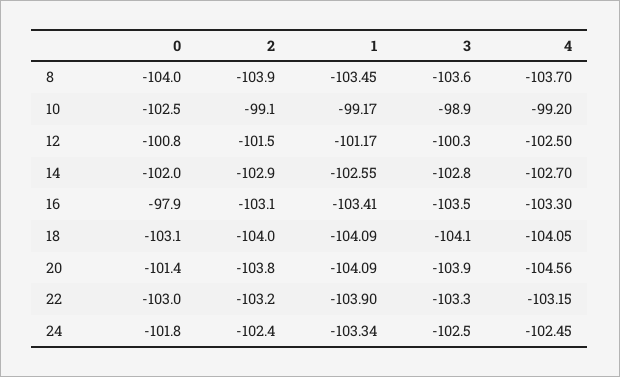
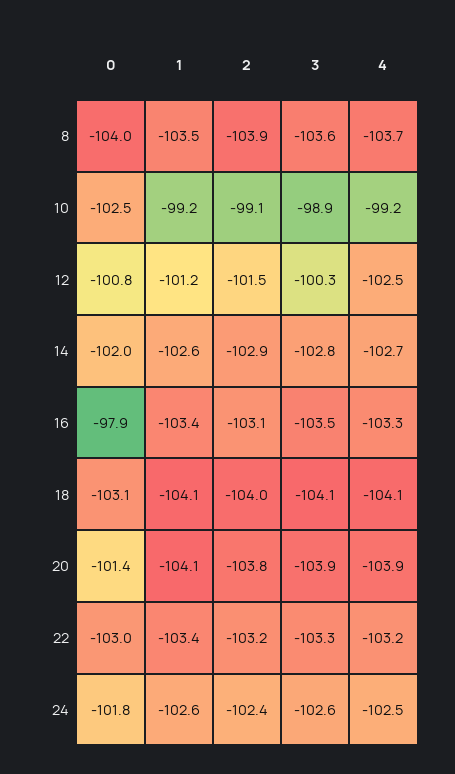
  {
    "0": {
      "8": -104,
      "10": -102.5,
      "12": -100.8,
      "14": -102,
      "16": -97.9,
      "18": -103.1,
      "20": -101.4,
      "22": -103,
      "24": -101.8
    },
    "2": {
      "8": -103.9,
      "10": -99.1,
      "12": -101.5,
      "14": -102.9,
      "16": -103.1,
      "18": -104,
      "20": -103.8,
      "22": -103.2,
      "24": -102.4
    },
    "1": {
      "8": -103.45,
      "10": -99.17,
      "12": -101.17,
      "14": -102.55,
      "16": -103.41,
      "18": -104.09,
      "20": -104.09,
-     "22": -103.9,
+     "22": -103.4,
-     "24": -103.34
+     "24": -102.6
    },
    "3": {
      "8": -103.6,
      "10": -98.9,
      "12": -100.3,
      "14": -102.8,
      "16": -103.5,
      "18": -104.1,
      "20": -103.9,
      "22": -103.3,
-     "24": -102.5
+     "24": -102.6
    },
    "4": {
      "8": -103.7,
      "10": -99.2,
      "12": -102.5,
      "14": -102.7,
      "16": -103.3,
      "18": -104.05,
-     "20": -104.56,
+     "20": -103.9,
      "22": -103.15,
      "24": -102.45
    }
  }

